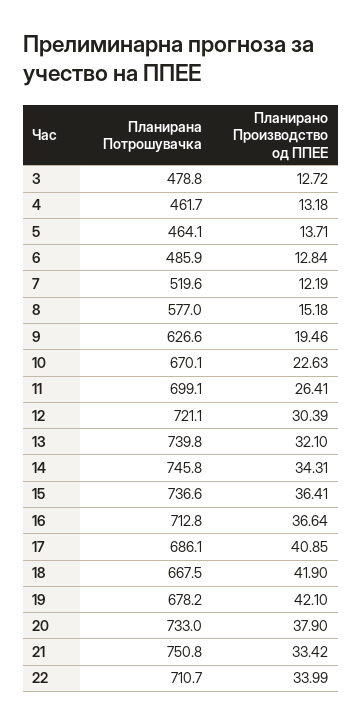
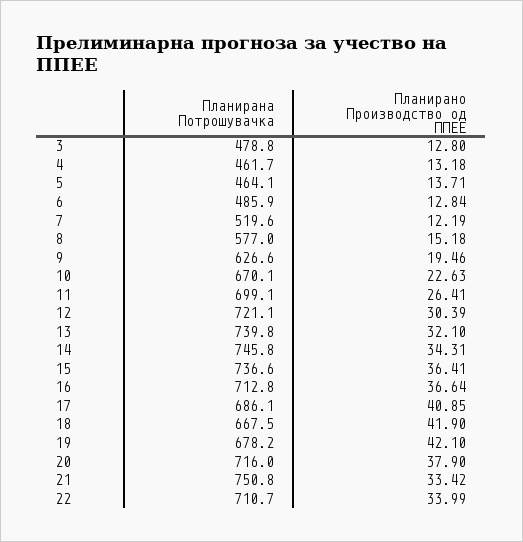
  {
    "Планирана Потрошувачка": {
      "3": 478.8,
      "4": 461.7,
      "5": 464.1,
      "6": 485.9,
      "7": 519.6,
      "8": 577,
      "9": 626.6,
      "10": 670.1,
      "11": 699.1,
      "12": 721.1,
      "13": 739.8,
      "14": 745.8,
      "15": 736.6,
      "16": 712.8,
      "17": 686.1,
      "18": 667.5,
      "19": 678.2,
-     "20": 733,
+     "20": 716,
      "21": 750.8,
      "22": 710.7
    },
    "Планирано Производство од ППЕЕ": {
-     "3": 12.72,
+     "3": 12.8,
      "4": 13.18,
      "5": 13.71,
      "6": 12.84,
      "7": 12.19,
      "8": 15.18,
      "9": 19.46,
      "10": 22.63,
      "11": 26.41,
      "12": 30.39,
      "13": 32.1,
      "14": 34.31,
      "15": 36.41,
      "16": 36.64,
      "17": 40.85,
      "18": 41.9,
      "19": 42.1,
      "20": 37.9,
      "21": 33.42,
      "22": 33.99
    }
  }

